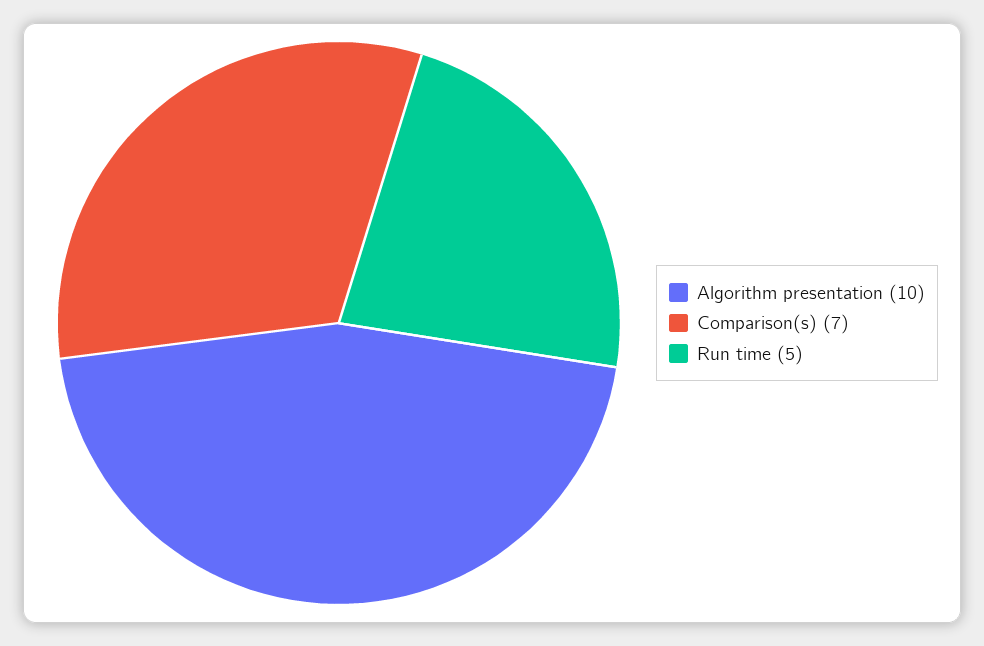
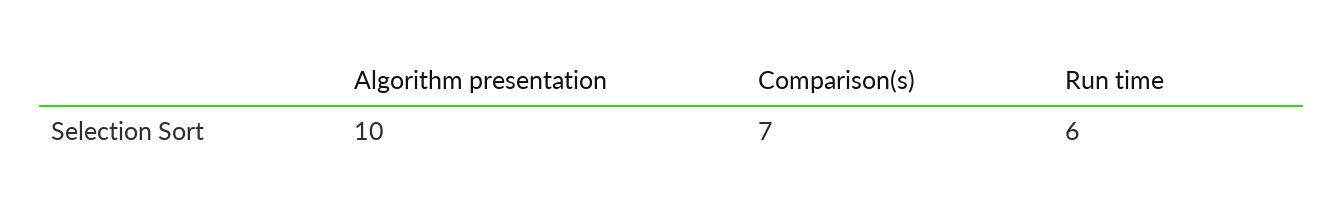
  {
    "Algorithm presentation": 10,
    "Comparison(s)": 7,
-   "Run time": 5
+   "Run time": 6
  }

